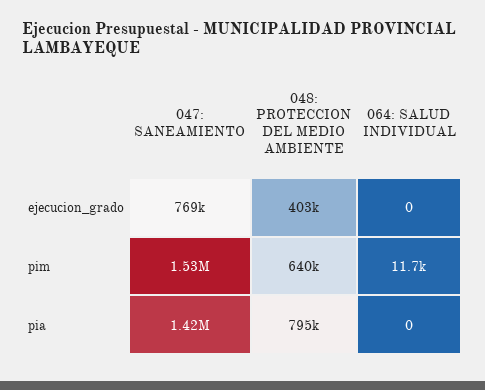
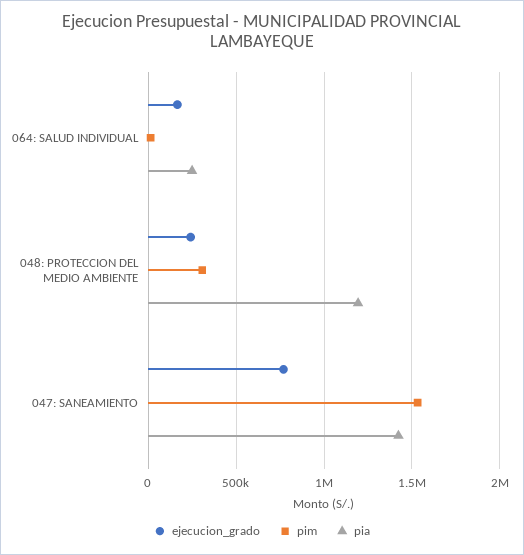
  {
    "ejecucion_grado": {
      "047: SANEAMIENTO": 769000,
-     "048: PROTECCION DEL MEDIO AMBIENTE": 403000,
+     "048: PROTECCION DEL MEDIO AMBIENTE": 250000,
-     "064: SALUD INDIVIDUAL": 0
+     "064: SALUD INDIVIDUAL": 150000
    },
    "pim": {
      "047: SANEAMIENTO": 1530000,
-     "048: PROTECCION DEL MEDIO AMBIENTE": 640000,
+     "048: PROTECCION DEL MEDIO AMBIENTE": 300000,
      "064: SALUD INDIVIDUAL": 11700
    },
    "pia": {
      "047: SANEAMIENTO": 1420000,
-     "048: PROTECCION DEL MEDIO AMBIENTE": 795000,
+     "048: PROTECCION DEL MEDIO AMBIENTE": 1200000,
-     "064: SALUD INDIVIDUAL": 0
+     "064: SALUD INDIVIDUAL": 250000
    }
  }

